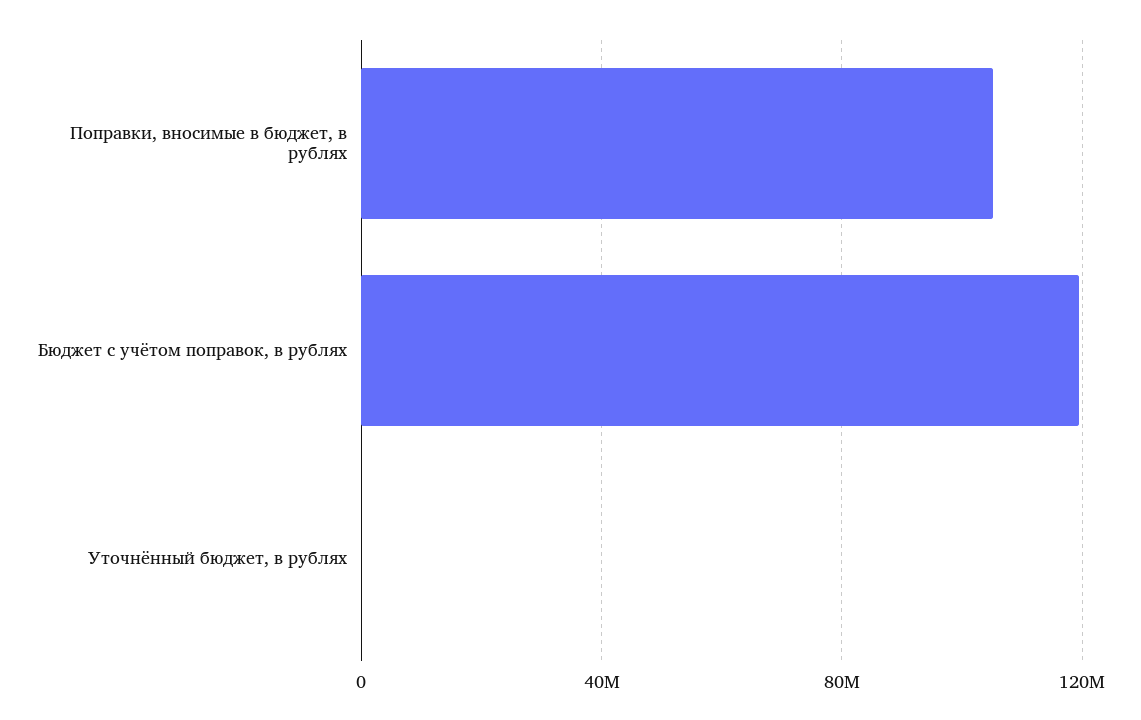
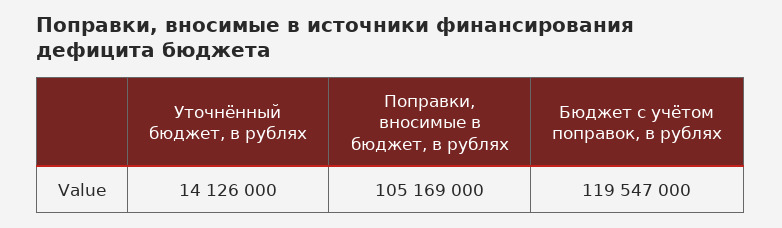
  {
    "Поправки, вносимые в бюджет, в рублях": 105169000,
    "Бюджет с учётом поправок, в рублях": 119547000,
-   "Уточнённый бюджет, в рублях": 0
+   "Уточнённый бюджет, в рублях": 14126000
  }

